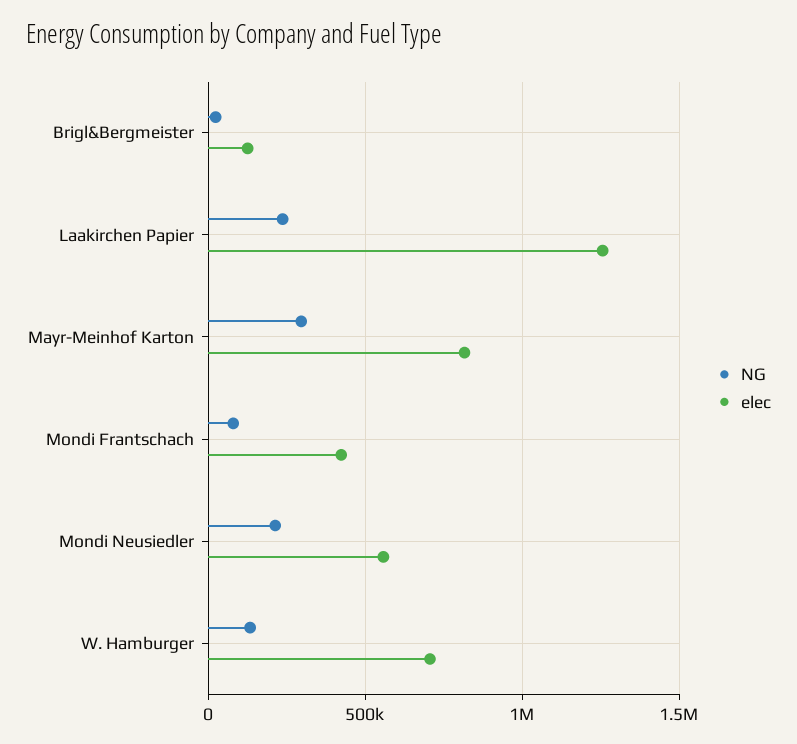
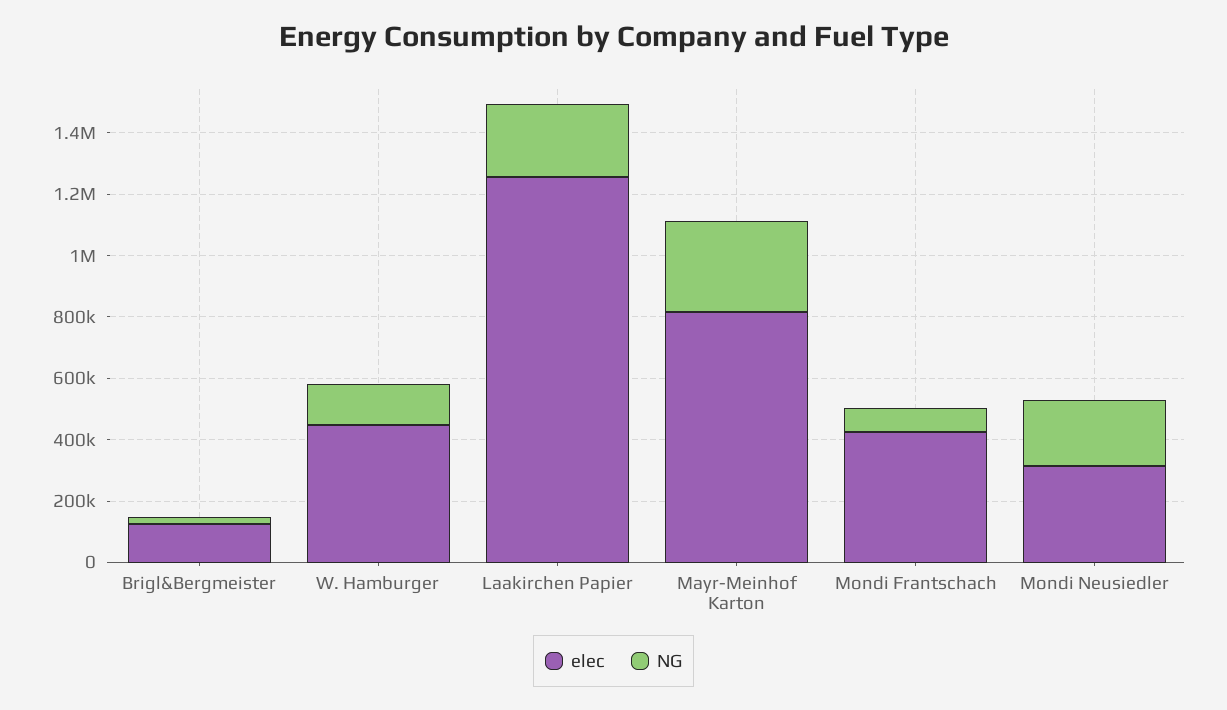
  {
    "NG": {
      "Brigl&Bergmeister": 0,
      "Laakirchen Papier": 250000,
      "Mayr-Meinhof Karton": 300000,
      "Mondi Frantschach": 100000,
      "Mondi Neusiedler": 200000,
      "W. Hamburger": 150000
    },
    "elec": {
      "Brigl&Bergmeister": 150000,
      "Laakirchen Papier": 1250000,
      "Mayr-Meinhof Karton": 800000,
      "Mondi Frantschach": 400000,
-     "Mondi Neusiedler": 550000,
+     "Mondi Neusiedler": 300000,
-     "W. Hamburger": 700000
+     "W. Hamburger": 450000
    }
  }

